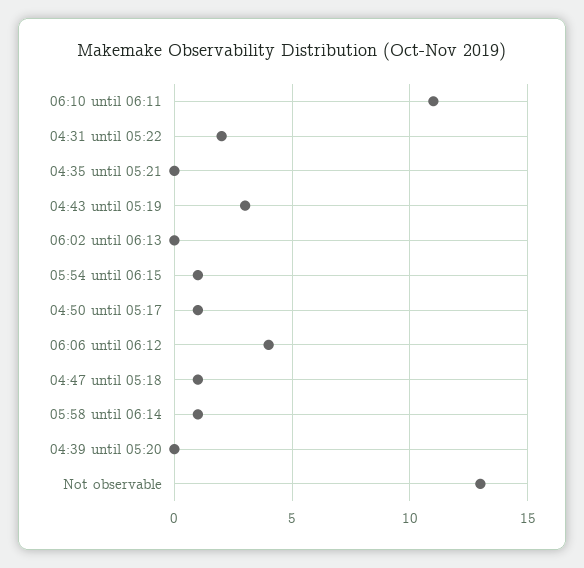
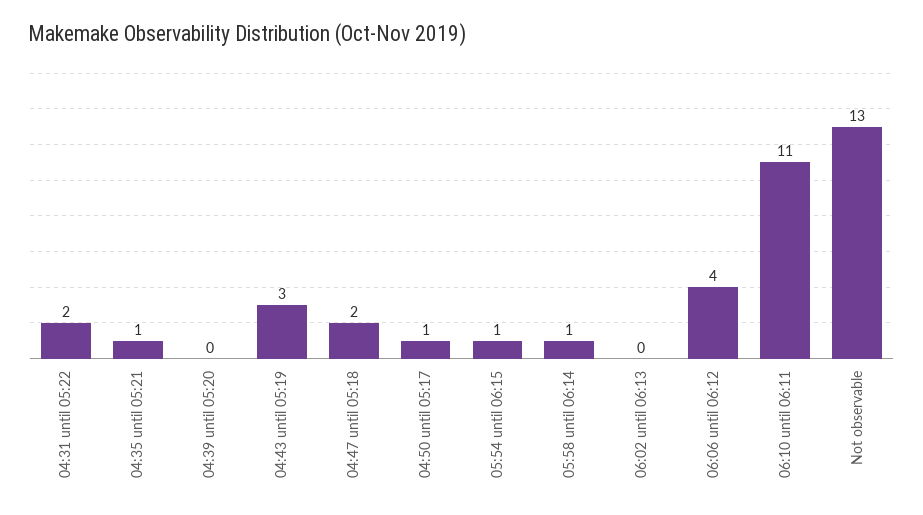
  {
    "06:10 until 06:11": 11,
    "04:31 until 05:22": 2,
-   "04:35 until 05:21": 0,
+   "04:35 until 05:21": 1,
    "04:43 until 05:19": 3,
    "06:02 until 06:13": 0,
    "05:54 until 06:15": 1,
    "04:50 until 05:17": 1,
    "06:06 until 06:12": 4,
-   "04:47 until 05:18": 1,
+   "04:47 until 05:18": 2,
    "05:58 until 06:14": 1,
    "04:39 until 05:20": 0,
    "Not observable": 13
  }

